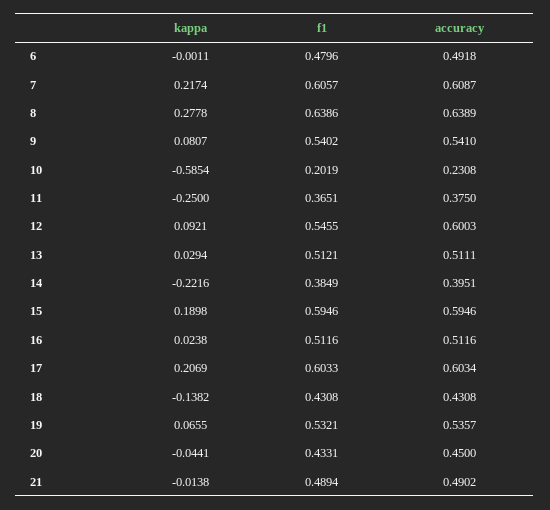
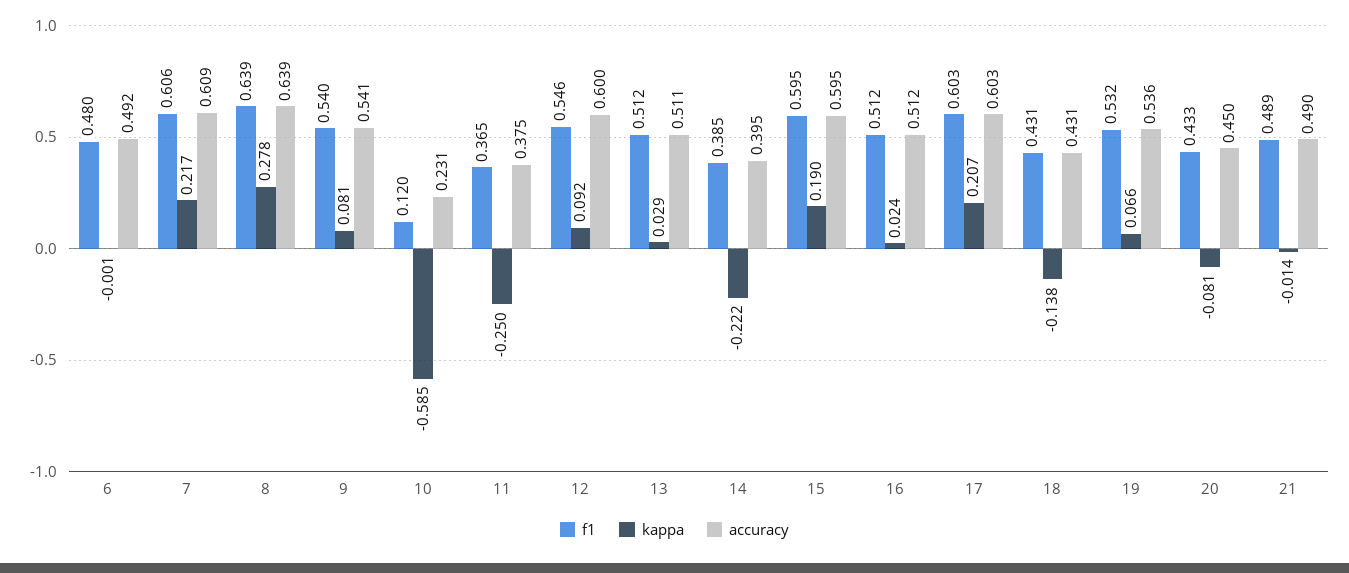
  {
    "kappa": {
      "6": -0.0011,
      "7": 0.2174,
      "8": 0.2778,
      "9": 0.0807,
      "10": -0.5854,
      "11": -0.25,
      "12": 0.0921,
      "13": 0.0294,
      "14": -0.2216,
      "15": 0.1898,
      "16": 0.0238,
      "17": 0.2069,
      "18": -0.1382,
      "19": 0.0655,
-     "20": -0.0441,
+     "20": -0.081,
      "21": -0.0138
    },
    "f1": {
      "6": 0.4796,
      "7": 0.6057,
      "8": 0.6386,
      "9": 0.5402,
-     "10": 0.2019,
+     "10": 0.12,
      "11": 0.3651,
      "12": 0.5455,
      "13": 0.5121,
      "14": 0.3849,
      "15": 0.5946,
      "16": 0.5116,
      "17": 0.6033,
      "18": 0.4308,
      "19": 0.5321,
      "20": 0.4331,
      "21": 0.4894
    },
    "accuracy": {
      "6": 0.4918,
      "7": 0.6087,
      "8": 0.6389,
      "9": 0.541,
      "10": 0.2308,
      "11": 0.375,
      "12": 0.6003,
      "13": 0.5111,
      "14": 0.3951,
      "15": 0.5946,
      "16": 0.5116,
      "17": 0.6034,
      "18": 0.4308,
      "19": 0.5357,
      "20": 0.45,
      "21": 0.4902
    }
  }

